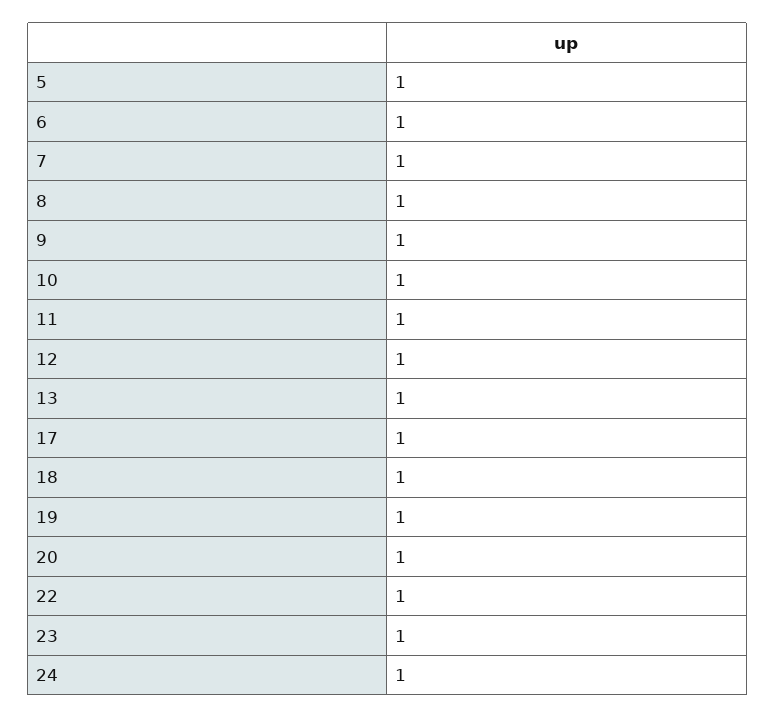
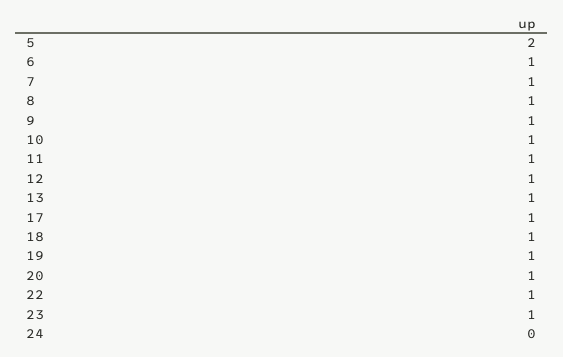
  {
-   "5": 1,
+   "5": 2,
    "6": 1,
    "7": 1,
    "8": 1,
    "9": 1,
    "10": 1,
    "11": 1,
    "12": 1,
    "13": 1,
    "17": 1,
    "18": 1,
    "19": 1,
    "20": 1,
    "22": 1,
    "23": 1,
-   "24": 1
+   "24": 0
  }

